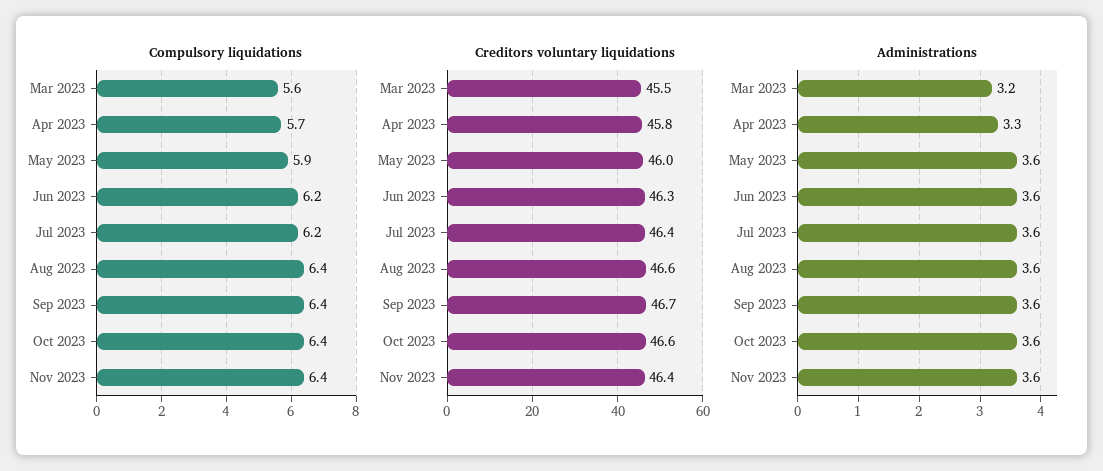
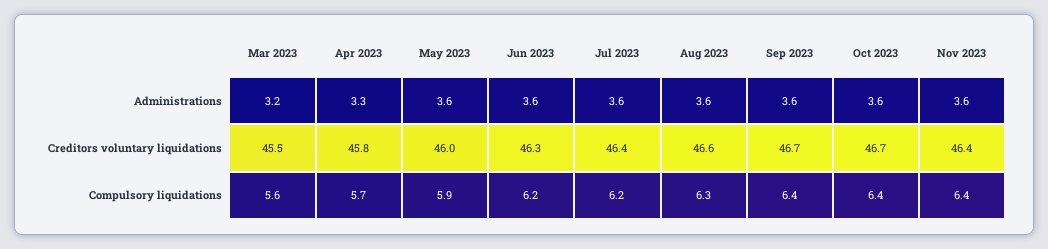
  {
    "Compulsory liquidations": {
      "Mar 2023": 5.6,
      "Apr 2023": 5.7,
      "May 2023": 5.9,
      "Jun 2023": 6.2,
      "Jul 2023": 6.2,
-     "Aug 2023": 6.4,
+     "Aug 2023": 6.3,
      "Sep 2023": 6.4,
      "Oct 2023": 6.4,
      "Nov 2023": 6.4
    },
    "Creditors voluntary liquidations": {
      "Mar 2023": 45.5,
      "Apr 2023": 45.8,
      "May 2023": 46,
      "Jun 2023": 46.3,
      "Jul 2023": 46.4,
      "Aug 2023": 46.6,
      "Sep 2023": 46.7,
-     "Oct 2023": 46.6,
+     "Oct 2023": 46.7,
      "Nov 2023": 46.4
    },
    "Administrations": {
      "Mar 2023": 3.2,
      "Apr 2023": 3.3,
      "May 2023": 3.6,
      "Jun 2023": 3.6,
      "Jul 2023": 3.6,
      "Aug 2023": 3.6,
      "Sep 2023": 3.6,
      "Oct 2023": 3.6,
      "Nov 2023": 3.6
    }
  }

